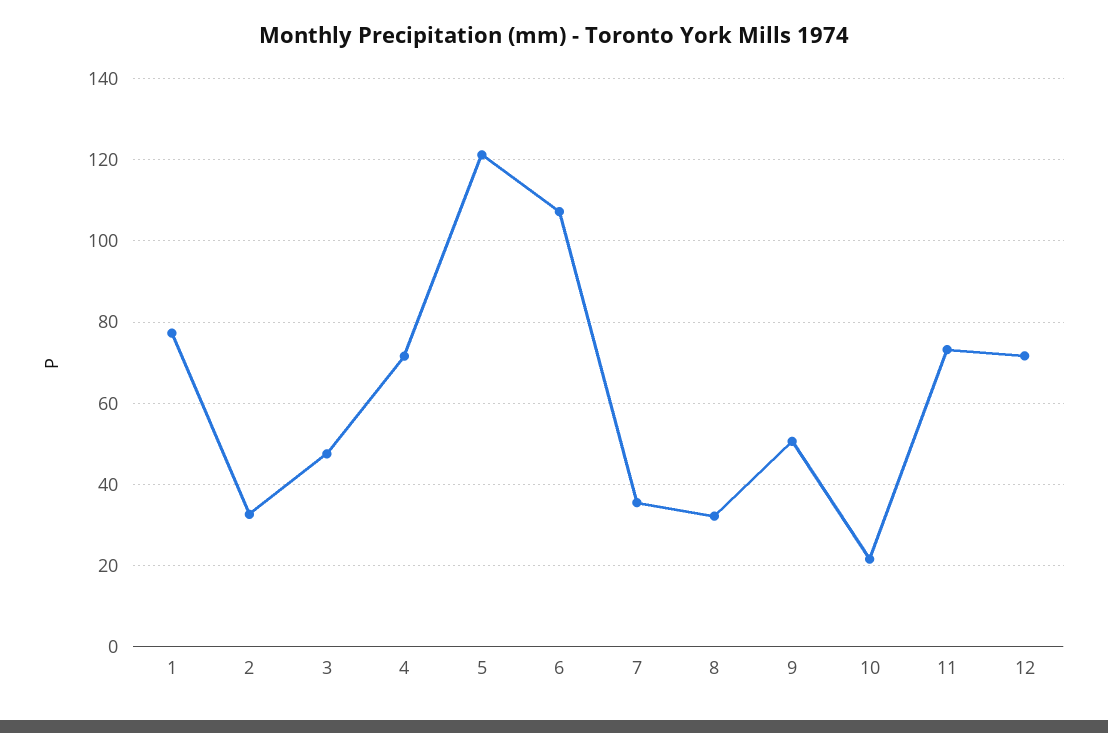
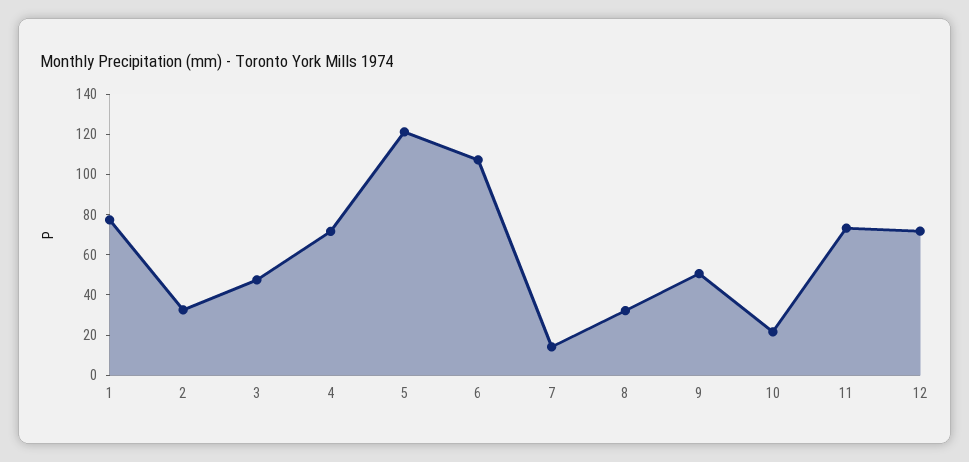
  {
    "1": 78,
    "2": 32,
    "3": 48,
    "4": 72,
    "5": 122,
    "6": 108,
-   "7": 36,
+   "7": 15,
    "8": 32,
    "9": 50,
    "10": 22,
    "11": 74,
    "12": 72
  }

